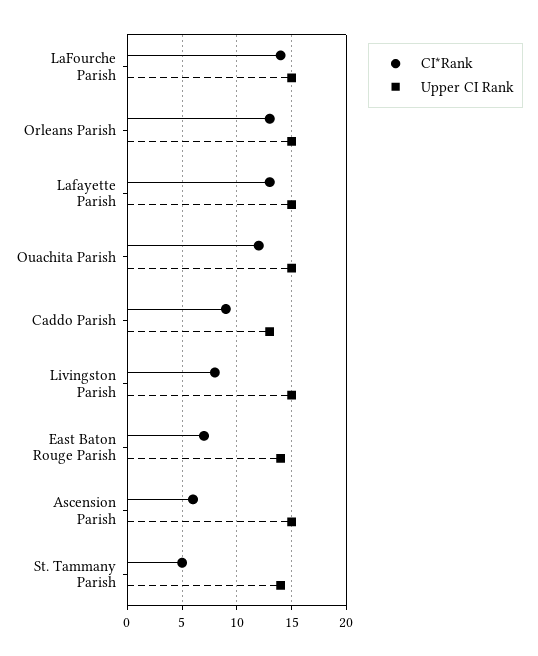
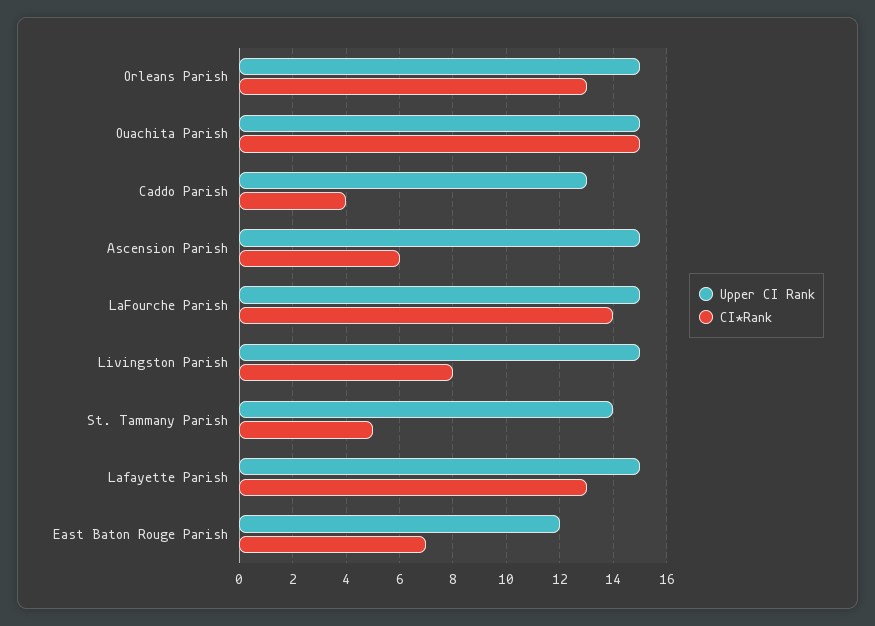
  {
    "CI*Rank": {
      "LaFourche Parish": 14,
      "Orleans Parish": 13,
      "Lafayette Parish": 13,
-     "Ouachita Parish": 12,
+     "Ouachita Parish": 15,
-     "Caddo Parish": 9,
+     "Caddo Parish": 4,
      "Livingston Parish": 8,
      "East Baton Rouge Parish": 7,
      "Ascension Parish": 6,
      "St. Tammany Parish": 5
    },
    "Upper CI Rank": {
      "LaFourche Parish": 15,
      "Orleans Parish": 15,
      "Lafayette Parish": 15,
      "Ouachita Parish": 15,
      "Caddo Parish": 13,
      "Livingston Parish": 15,
-     "East Baton Rouge Parish": 14,
+     "East Baton Rouge Parish": 12,
      "Ascension Parish": 15,
      "St. Tammany Parish": 14
    }
  }

